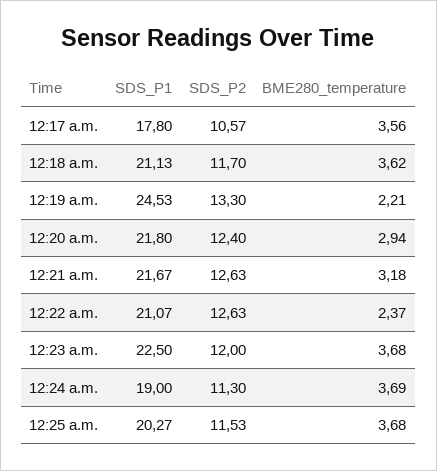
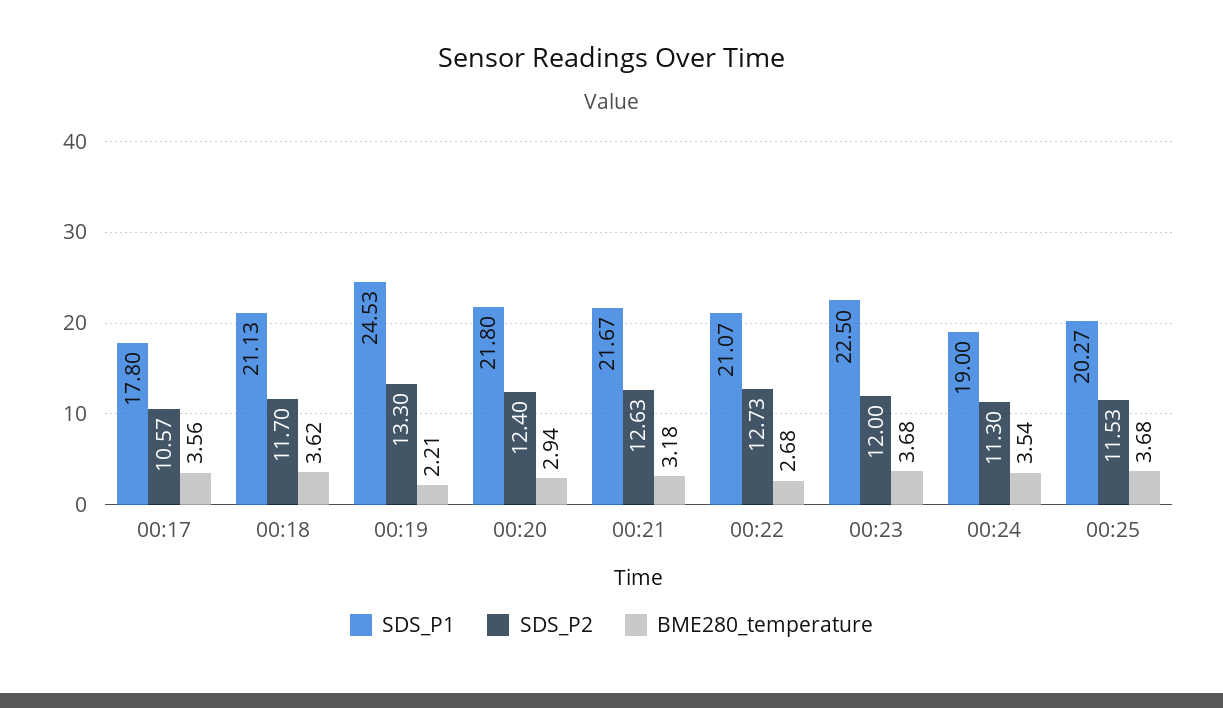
  {
    "SDS_P1": {
      "12:17 a.m.": 17.8,
      "12:18 a.m.": 21.13,
      "12:19 a.m.": 24.53,
      "12:20 a.m.": 21.8,
      "12:21 a.m.": 21.67,
      "12:22 a.m.": 21.07,
      "12:23 a.m.": 22.5,
      "12:24 a.m.": 19,
      "12:25 a.m.": 20.27
    },
    "SDS_P2": {
      "12:17 a.m.": 10.57,
      "12:18 a.m.": 11.7,
      "12:19 a.m.": 13.3,
      "12:20 a.m.": 12.4,
      "12:21 a.m.": 12.63,
-     "12:22 a.m.": 12.63,
+     "12:22 a.m.": 12.73,
      "12:23 a.m.": 12,
      "12:24 a.m.": 11.3,
      "12:25 a.m.": 11.53
    },
    "BME280_temperature": {
      "12:17 a.m.": 3.56,
      "12:18 a.m.": 3.62,
      "12:19 a.m.": 2.21,
      "12:20 a.m.": 2.94,
      "12:21 a.m.": 3.18,
-     "12:22 a.m.": 2.37,
+     "12:22 a.m.": 2.68,
      "12:23 a.m.": 3.68,
-     "12:24 a.m.": 3.69,
+     "12:24 a.m.": 3.54,
      "12:25 a.m.": 3.68
    }
  }

